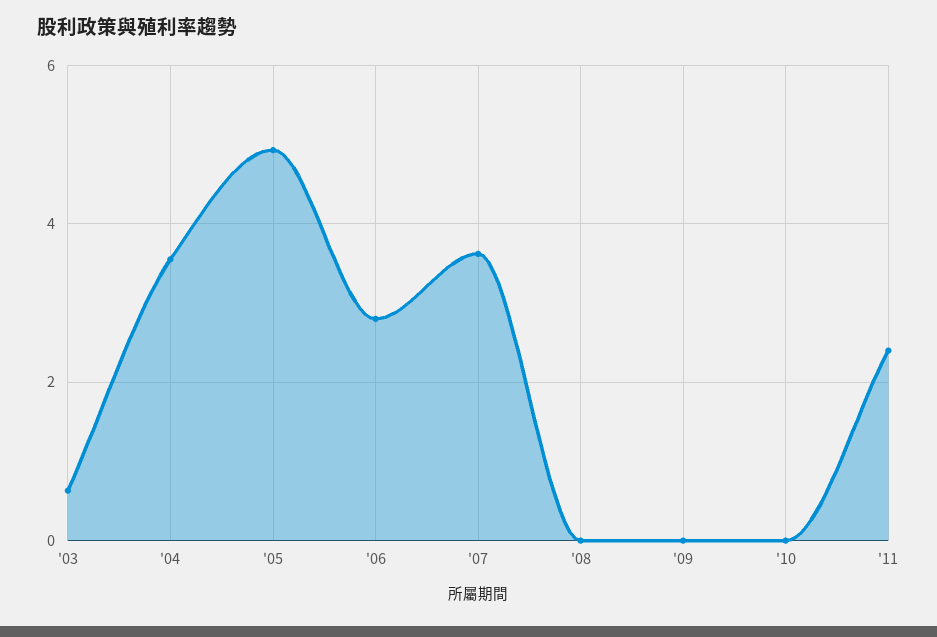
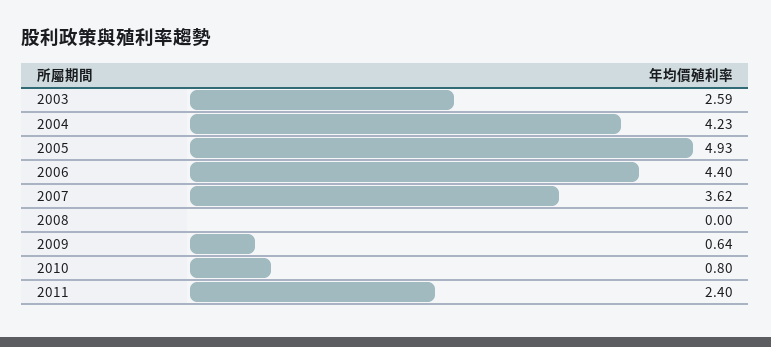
  {
-   "'03": 0.6,
+   "'03": 2.59,
-   "'04": 3.6,
+   "'04": 4.23,
    "'05": 4.93,
-   "'06": 2.8,
+   "'06": 4.4,
    "'07": 3.62,
    "'08": 0,
-   "'09": 0,
+   "'09": 0.64,
-   "'10": 0,
+   "'10": 0.8,
    "'11": 2.4
  }

